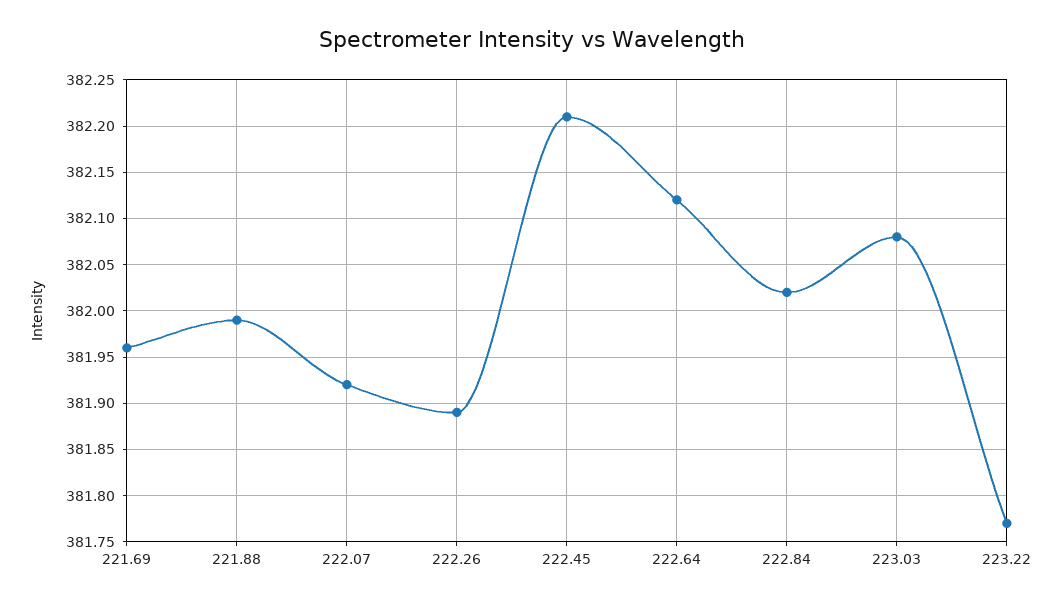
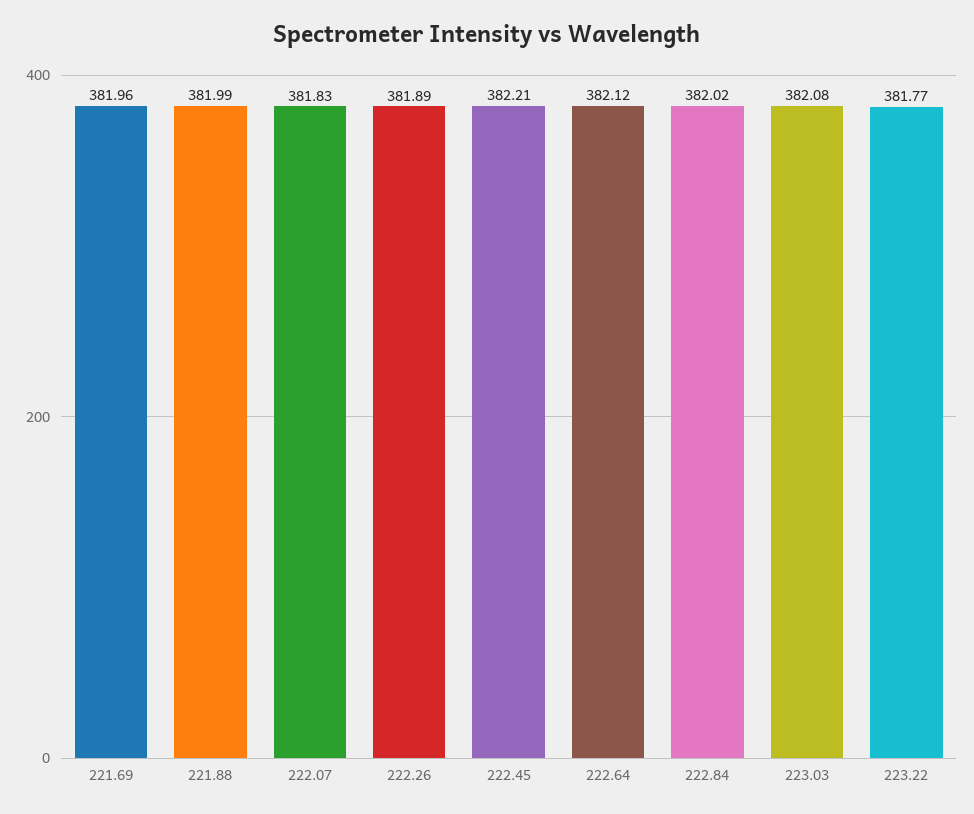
  {
    "221.69": 381.96,
    "221.88": 381.99,
-   "222.07": 381.92,
+   "222.07": 381.83,
    "222.26": 381.89,
    "222.45": 382.21,
    "222.64": 382.12,
    "222.84": 382.02,
    "223.03": 382.08,
    "223.22": 381.77
  }

